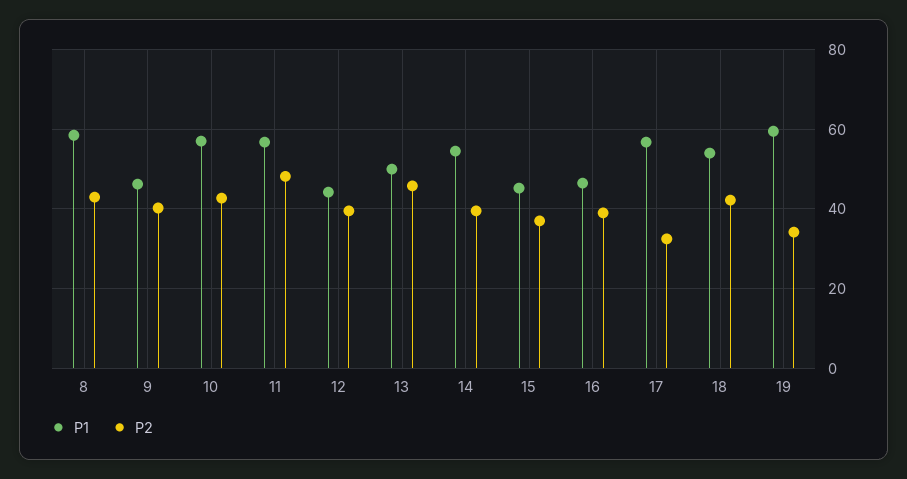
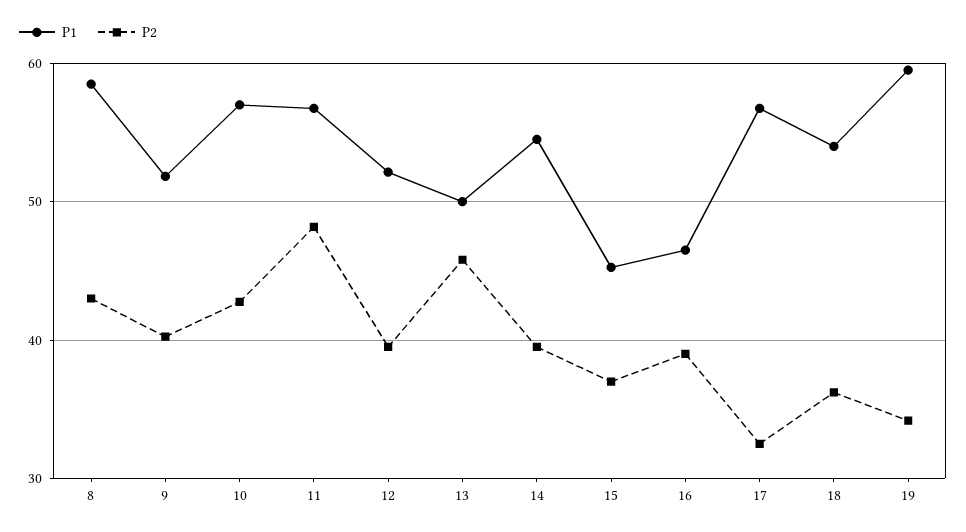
  {
    "P1": {
      "8": 59,
-     "9": 46,
+     "9": 52,
      "10": 57,
      "11": 57,
-     "12": 44,
+     "12": 52,
      "13": 50,
      "14": 55,
      "15": 45,
      "16": 47,
      "17": 57,
      "18": 54,
      "19": 60
    },
    "P2": {
      "8": 43,
      "9": 40,
      "10": 43,
      "11": 48,
      "12": 40,
      "13": 46,
      "14": 40,
      "15": 37,
      "16": 39,
      "17": 33,
-     "18": 42,
+     "18": 36,
      "19": 34
    }
  }

